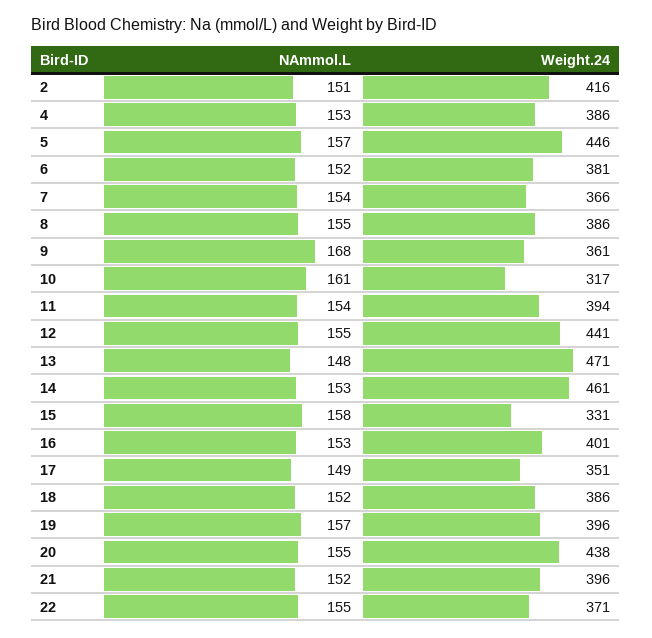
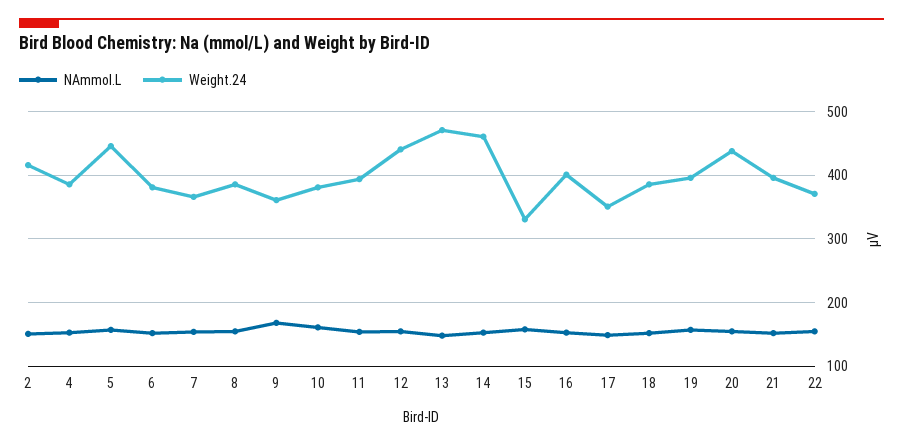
  {
    "NAmmol.L": {
      "2": 151,
      "4": 153,
      "5": 157,
      "6": 152,
      "7": 154,
      "8": 155,
      "9": 168,
      "10": 161,
      "11": 154,
      "12": 155,
      "13": 148,
      "14": 153,
      "15": 158,
      "16": 153,
      "17": 149,
      "18": 152,
      "19": 157,
      "20": 155,
      "21": 152,
      "22": 155
    },
    "Weight.24": {
      "2": 416,
      "4": 386,
      "5": 446,
      "6": 381,
      "7": 366,
      "8": 386,
      "9": 361,
-     "10": 317,
+     "10": 380,
      "11": 394,
      "12": 441,
      "13": 471,
      "14": 461,
      "15": 331,
      "16": 401,
      "17": 351,
      "18": 386,
      "19": 396,
      "20": 438,
      "21": 396,
      "22": 371
    }
  }

